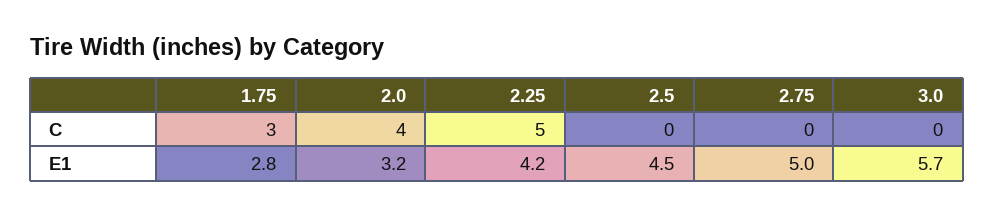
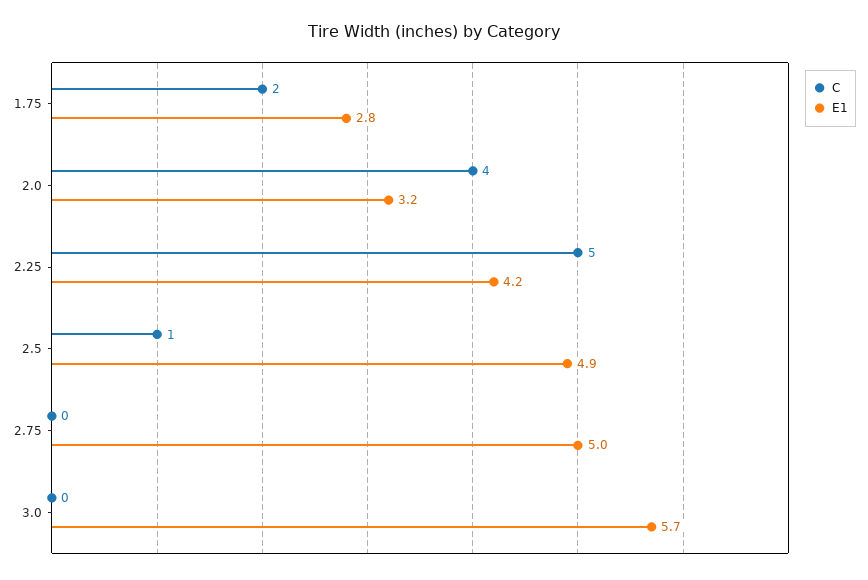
  {
    "C": {
-     "1.75": 3,
+     "1.75": 2,
      "2.0": 4,
      "2.25": 5,
-     "2.5": 0,
+     "2.5": 1,
      "2.75": 0,
      "3.0": 0
    },
    "E1": {
      "1.75": 2.8,
      "2.0": 3.2,
      "2.25": 4.2,
-     "2.5": 4.5,
+     "2.5": 4.9,
      "2.75": 5,
      "3.0": 5.7
    }
  }

